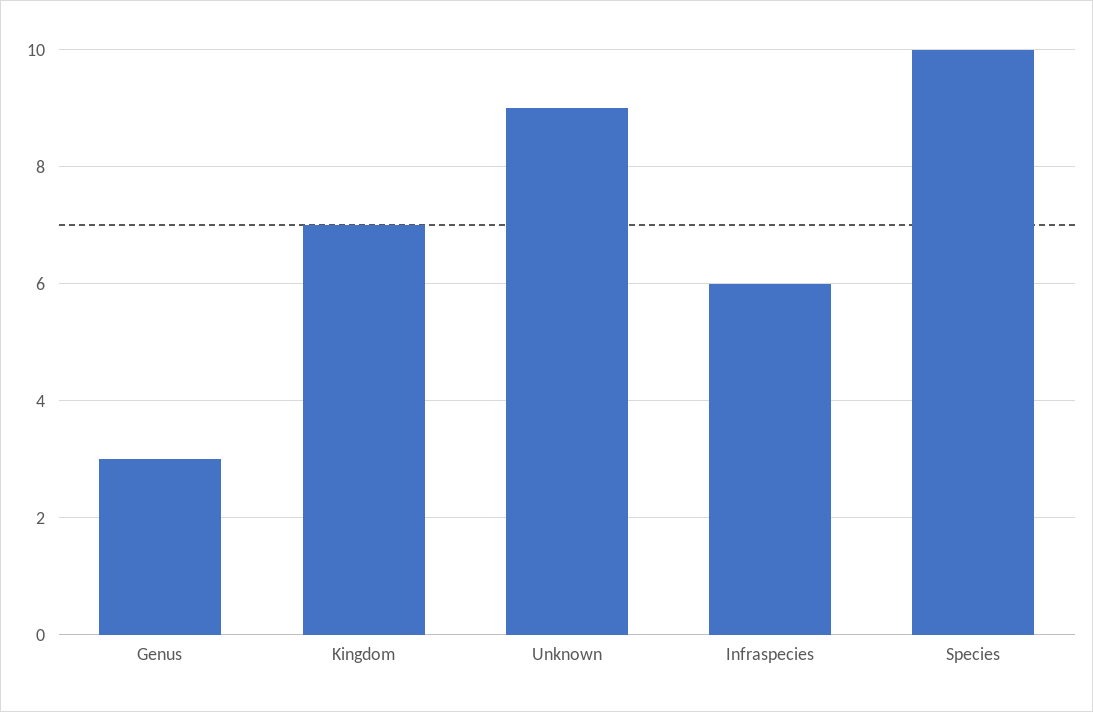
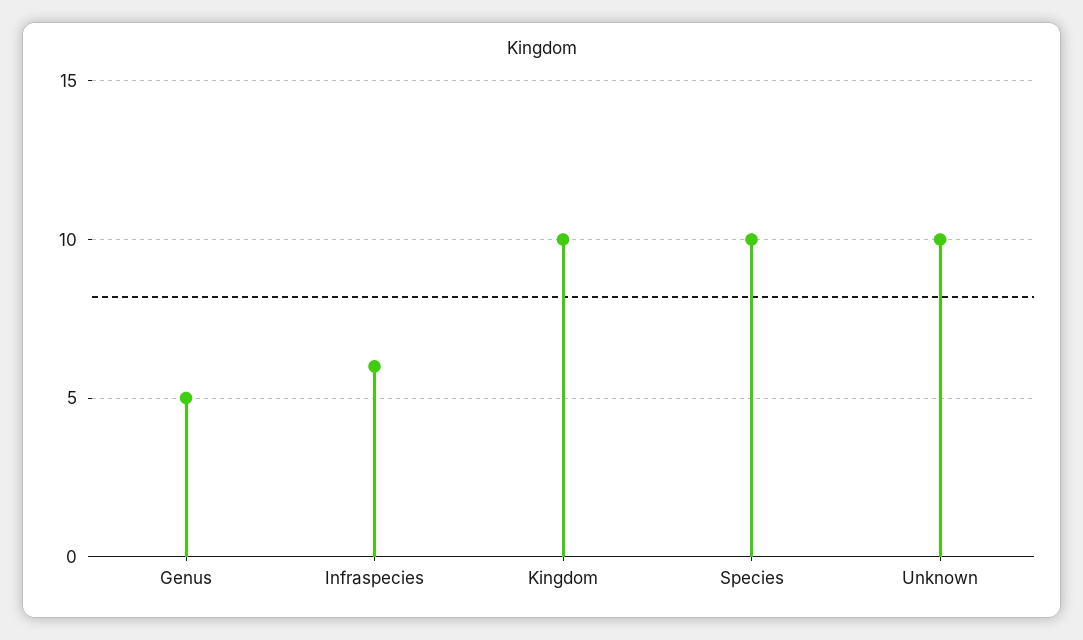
  {
-   "Genus": 3,
+   "Genus": 5,
-   "Kingdom": 7,
+   "Kingdom": 10,
-   "Unknown": 9,
+   "Unknown": 10,
    "Infraspecies": 6,
    "Species": 10
  }

